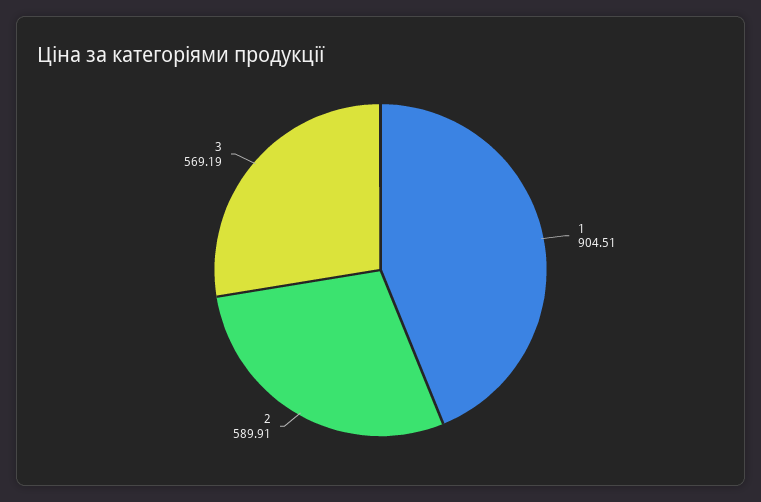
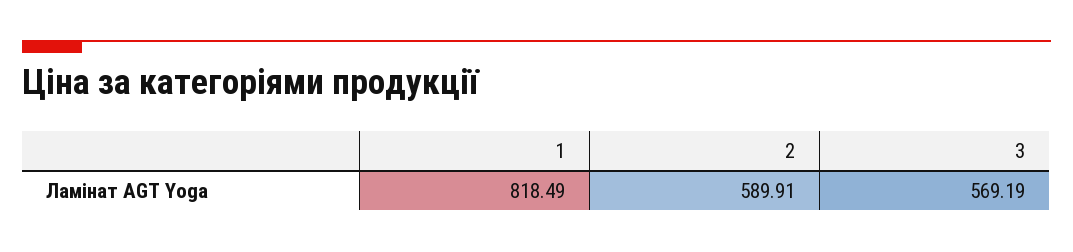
  {
-   "1": 904.51,
+   "1": 818.49,
    "2": 589.91,
    "3": 569.19
  }

